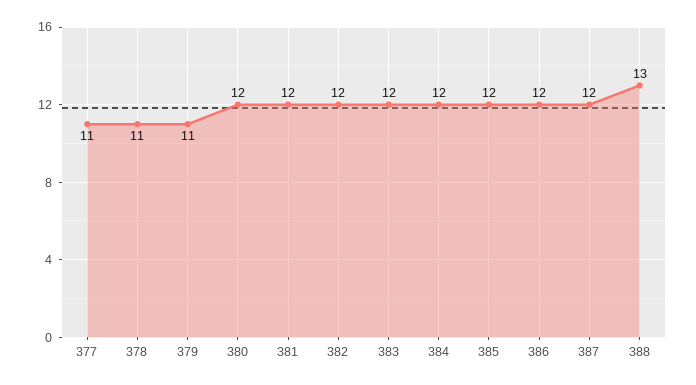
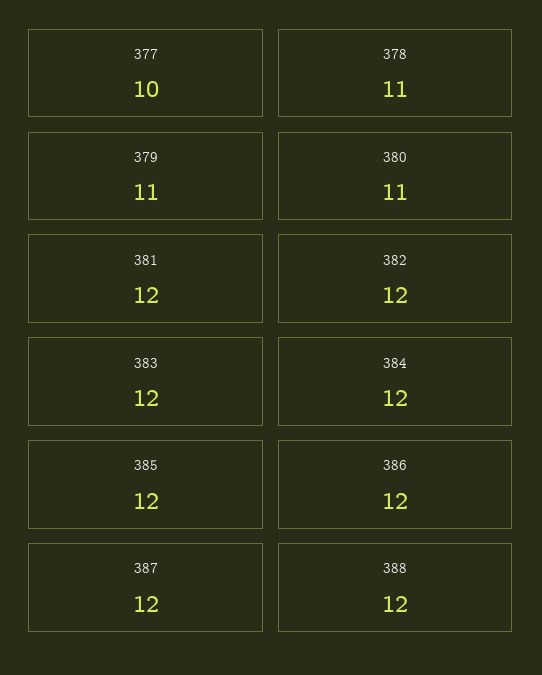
  {
-   "377": 11,
+   "377": 10,
    "378": 11,
    "379": 11,
-   "380": 12,
+   "380": 11,
    "381": 12,
    "382": 12,
    "383": 12,
    "384": 12,
    "385": 12,
    "386": 12,
    "387": 12,
-   "388": 13
+   "388": 12
  }

